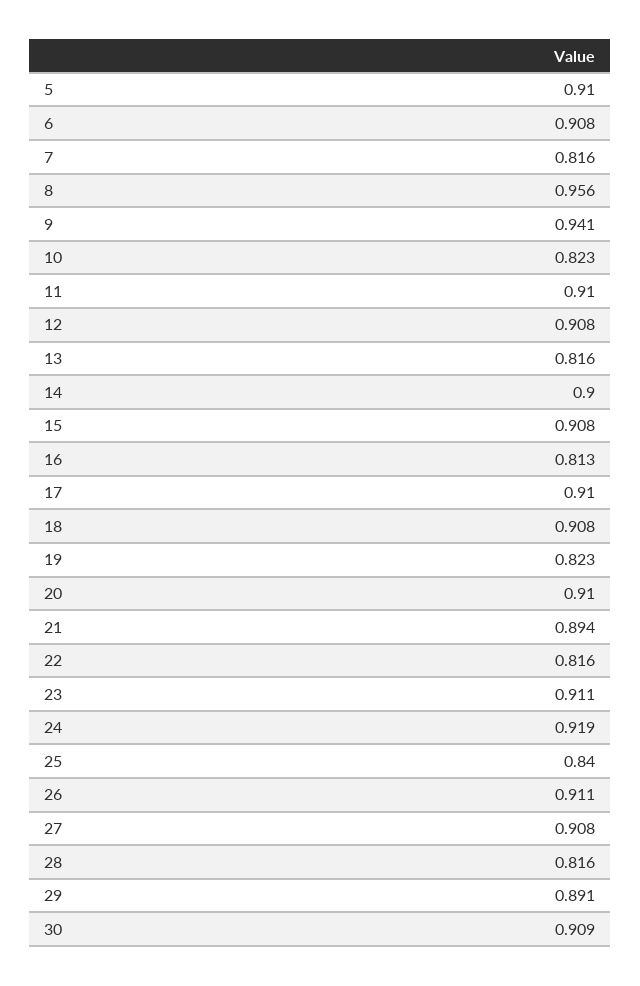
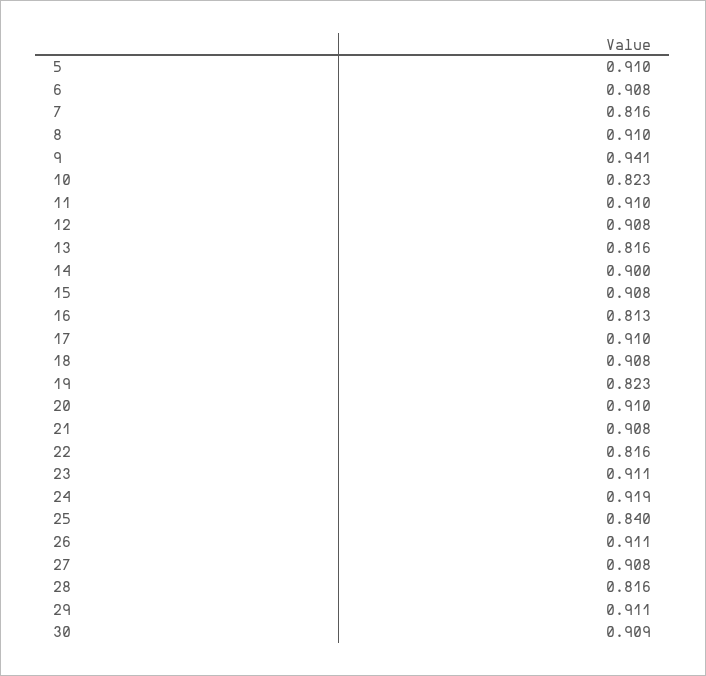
  {
    "5": 0.91,
    "6": 0.908,
    "7": 0.816,
-   "8": 0.956,
+   "8": 0.91,
    "9": 0.941,
    "10": 0.823,
    "11": 0.91,
    "12": 0.908,
    "13": 0.816,
    "14": 0.9,
    "15": 0.908,
    "16": 0.813,
    "17": 0.91,
    "18": 0.908,
    "19": 0.823,
    "20": 0.91,
-   "21": 0.894,
+   "21": 0.908,
    "22": 0.816,
    "23": 0.911,
    "24": 0.919,
    "25": 0.84,
    "26": 0.911,
    "27": 0.908,
    "28": 0.816,
-   "29": 0.891,
+   "29": 0.911,
    "30": 0.909
  }

